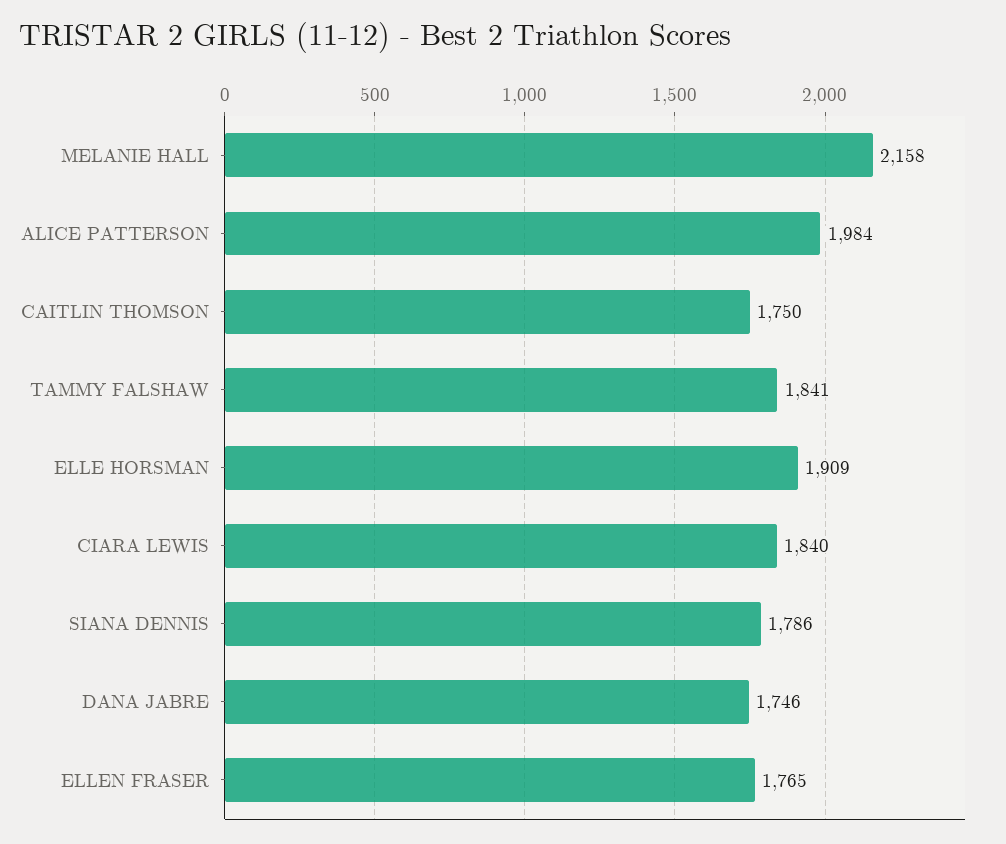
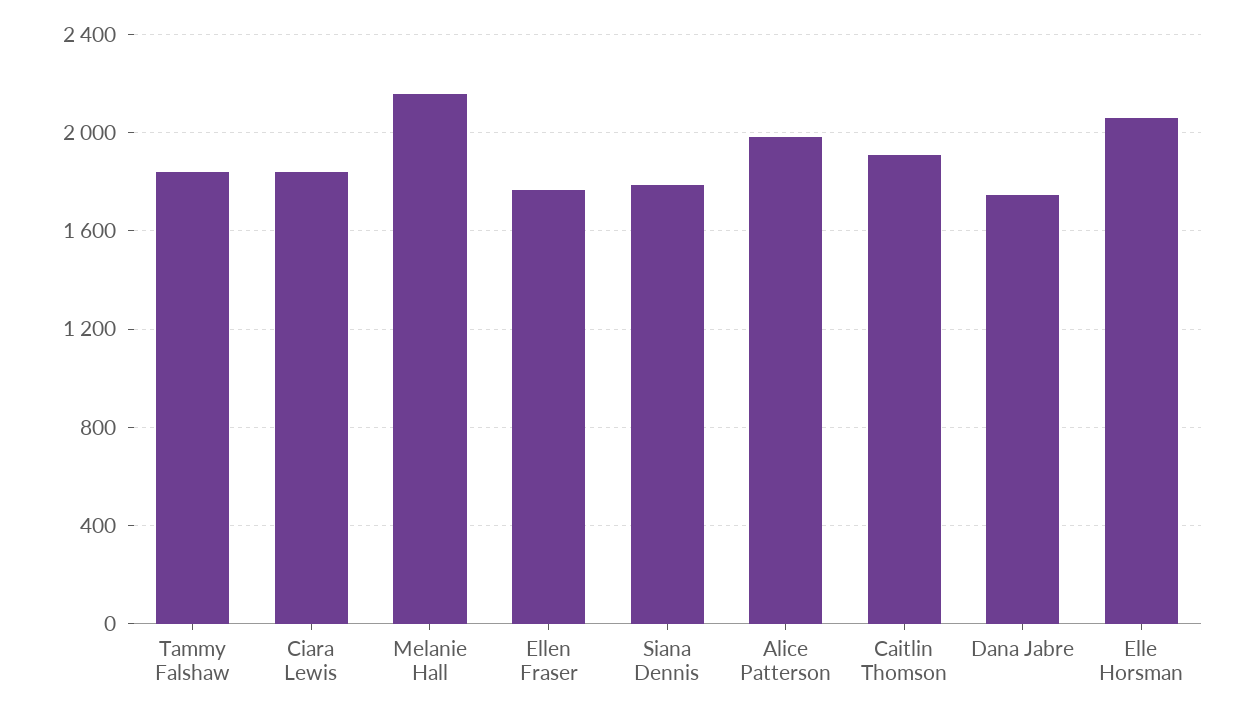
  {
    "MELANIE HALL": 2158,
    "ALICE PATTERSON": 1984,
-   "CAITLIN THOMSON": 1750,
+   "CAITLIN THOMSON": 1900,
    "TAMMY FALSHAW": 1841,
-   "ELLE HORSMAN": 1909,
+   "ELLE HORSMAN": 2050,
    "CIARA LEWIS": 1840,
    "SIANA DENNIS": 1786,
    "DANA JABRE": 1746,
    "ELLEN FRASER": 1765
  }

